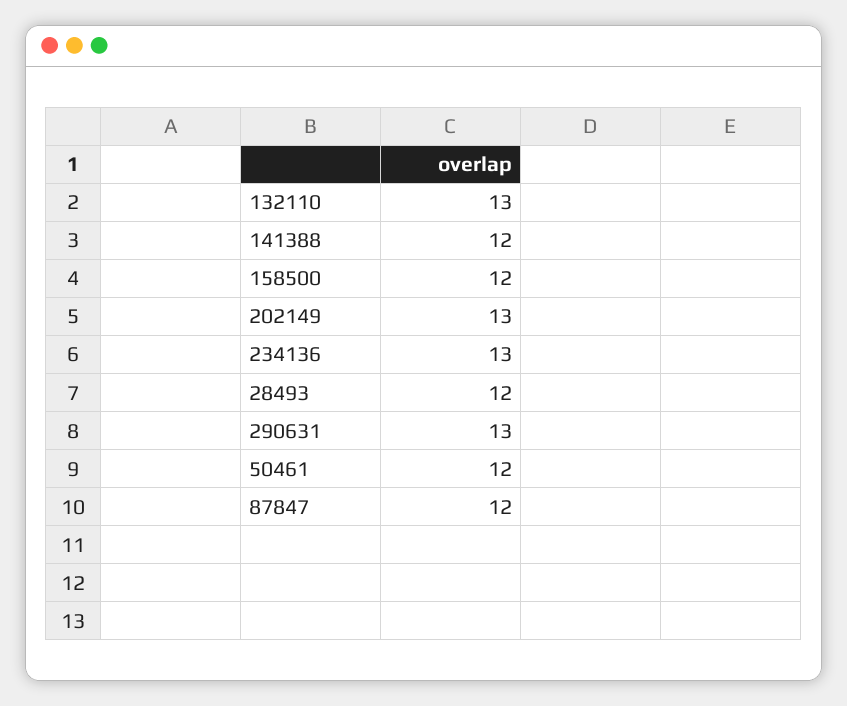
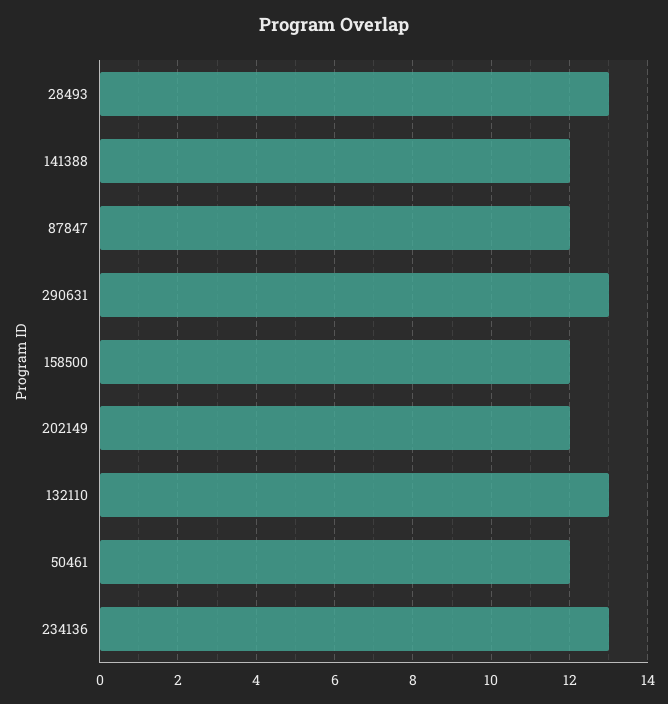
  {
    "132110": 13,
    "141388": 12,
    "158500": 12,
-   "202149": 13,
+   "202149": 12,
    "234136": 13,
-   "28493": 12,
+   "28493": 13,
    "290631": 13,
    "50461": 12,
    "87847": 12
  }

